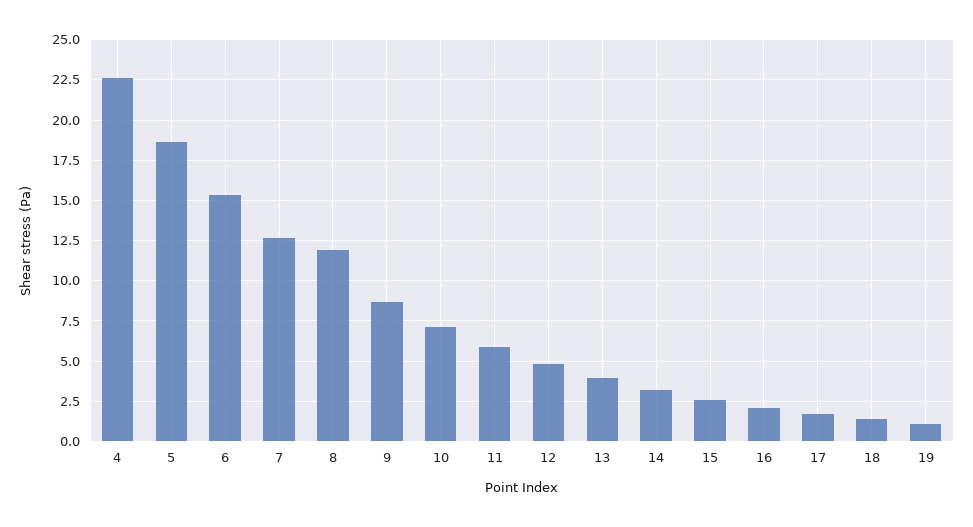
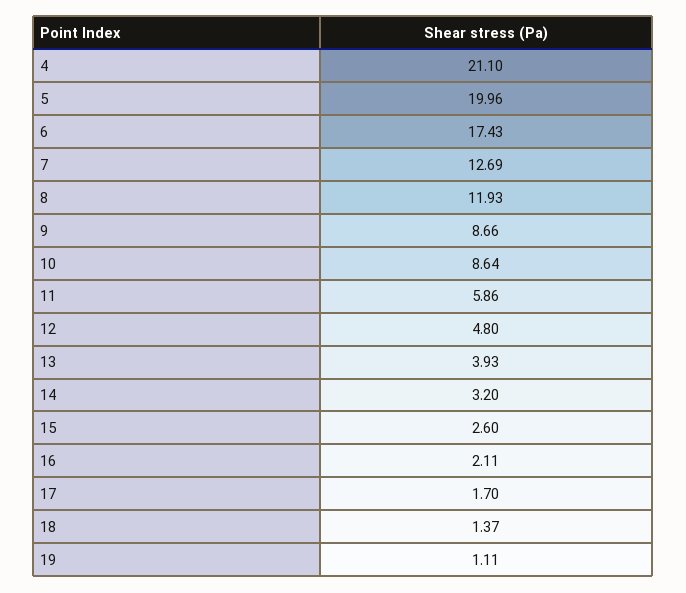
  {
-   "4": 22.5,
+   "4": 21.1,
-   "5": 18.5,
+   "5": 19.96,
-   "6": 15.5,
+   "6": 17.43,
    "7": 12.69,
    "8": 11.93,
    "9": 8.66,
-   "10": 7,
+   "10": 8.64,
    "11": 5.86,
    "12": 4.8,
    "13": 3.93,
    "14": 3.2,
    "15": 2.6,
    "16": 2.11,
    "17": 1.7,
    "18": 1.37,
    "19": 1.11
  }

